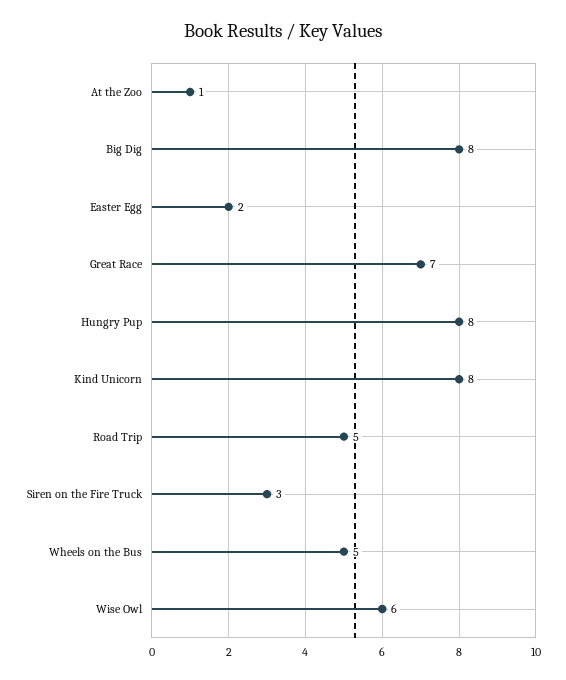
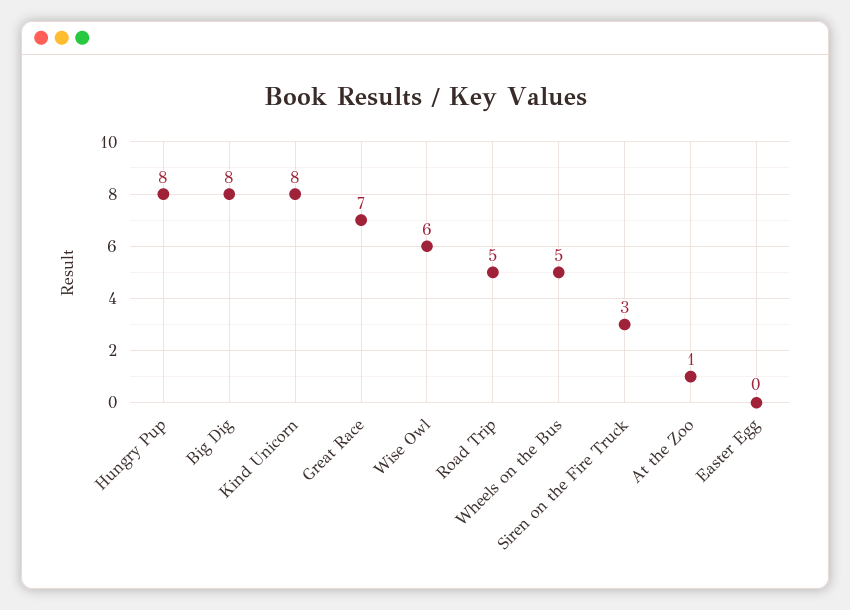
  {
    "At the Zoo": 1,
    "Big Dig": 8,
-   "Easter Egg": 2,
+   "Easter Egg": 0,
    "Great Race": 7,
    "Hungry Pup": 8,
    "Kind Unicorn": 8,
    "Road Trip": 5,
    "Siren on the Fire Truck": 3,
    "Wheels on the Bus": 5,
    "Wise Owl": 6
  }

